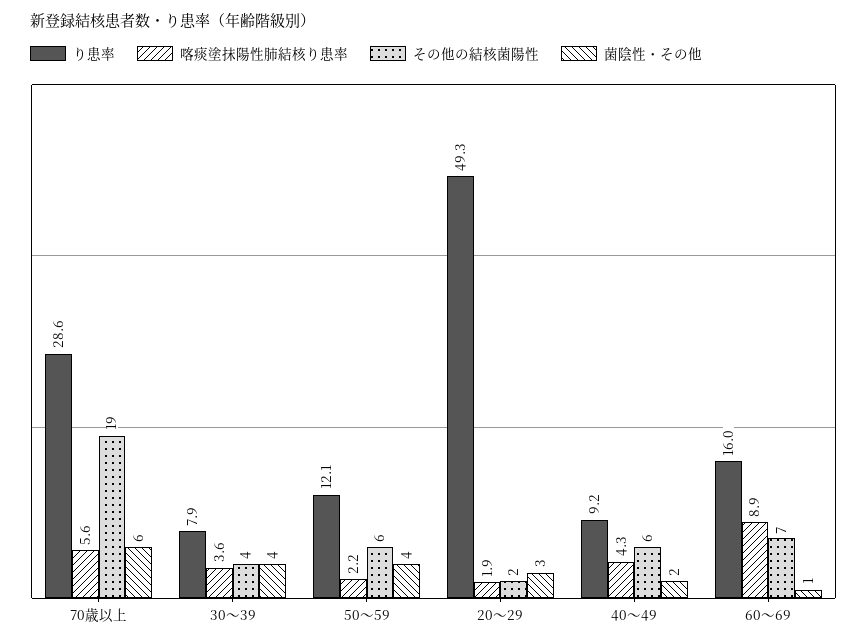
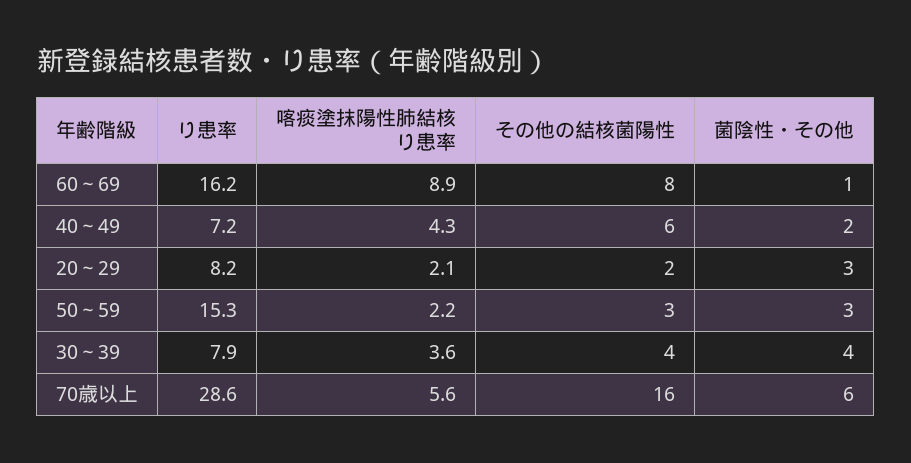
  {
    "り患率": {
      "70歳以上": 28.6,
      "30～39": 7.9,
-     "50～59": 12.1,
+     "50～59": 15.3,
-     "20～29": 49.3,
+     "20～29": 8.2,
-     "40～49": 9.2,
+     "40～49": 7.2,
-     "60～69": 16
+     "60～69": 16.2
    },
    "喀痰塗抹陽性肺結核り患率": {
      "70歳以上": 5.6,
      "30～39": 3.6,
      "50～59": 2.2,
-     "20～29": 1.9,
+     "20～29": 2.1,
      "40～49": 4.3,
      "60～69": 8.9
    },
    "その他の結核菌陽性": {
-     "70歳以上": 19,
+     "70歳以上": 16,
      "30～39": 4,
-     "50～59": 6,
+     "50～59": 3,
      "20～29": 2,
      "40～49": 6,
-     "60～69": 7
+     "60～69": 8
    },
    "菌陰性・その他": {
      "70歳以上": 6,
      "30～39": 4,
-     "50～59": 4,
+     "50～59": 3,
      "20～29": 3,
      "40～49": 2,
      "60～69": 1
    }
  }

